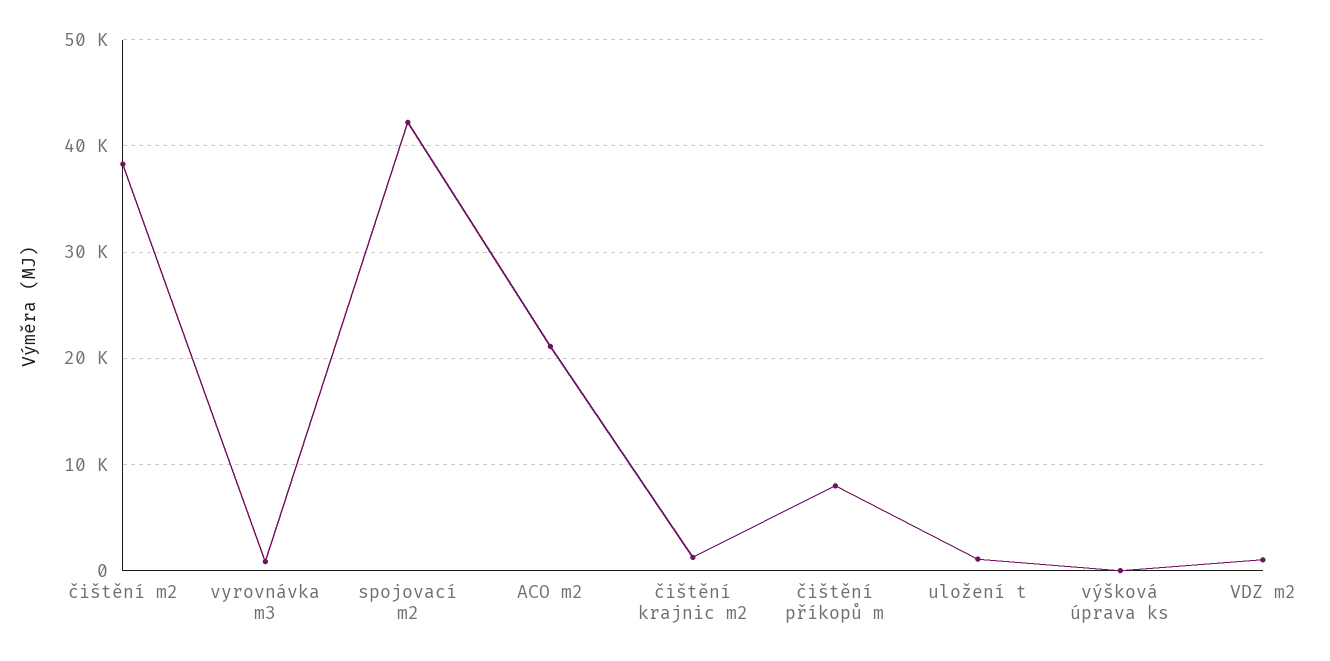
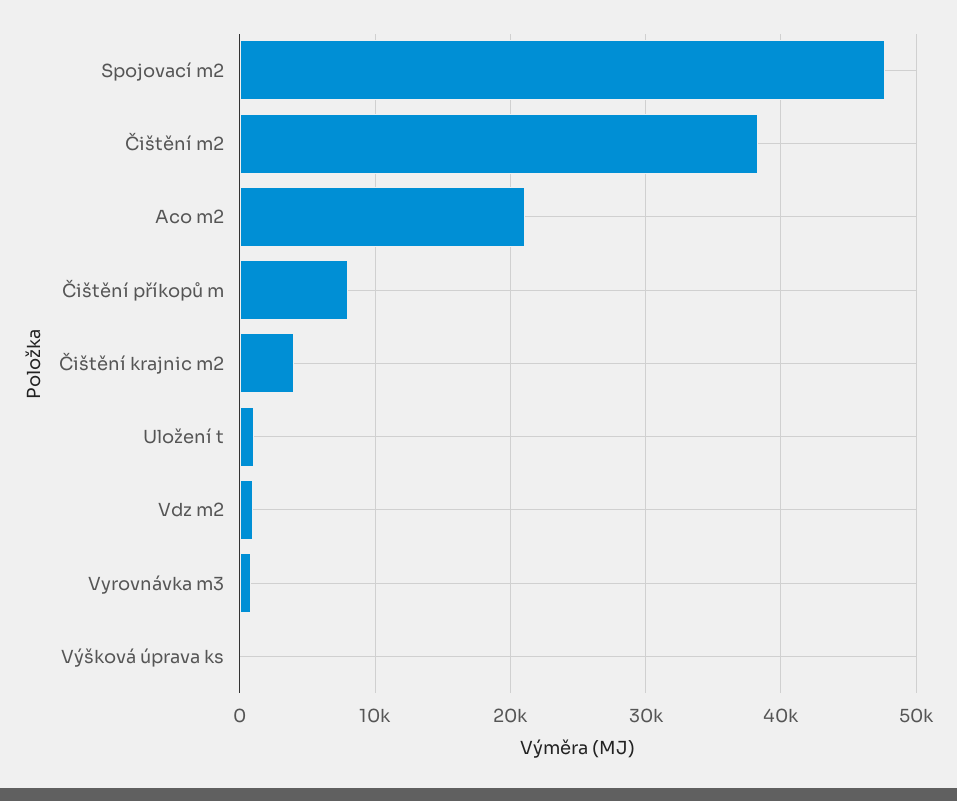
  {
    "čištění m2": 38000,
    "vyrovnávka m3": 1000,
-   "spojovací m2": 42000,
+   "spojovací m2": 48000,
    "ACO m2": 21000,
-   "čištění krajnic m2": 1000,
+   "čištění krajnic m2": 4000,
    "čištění příkopů m": 8000,
    "uložení t": 1000,
    "výšková úprava ks": 0,
    "VDZ m2": 1000
  }

